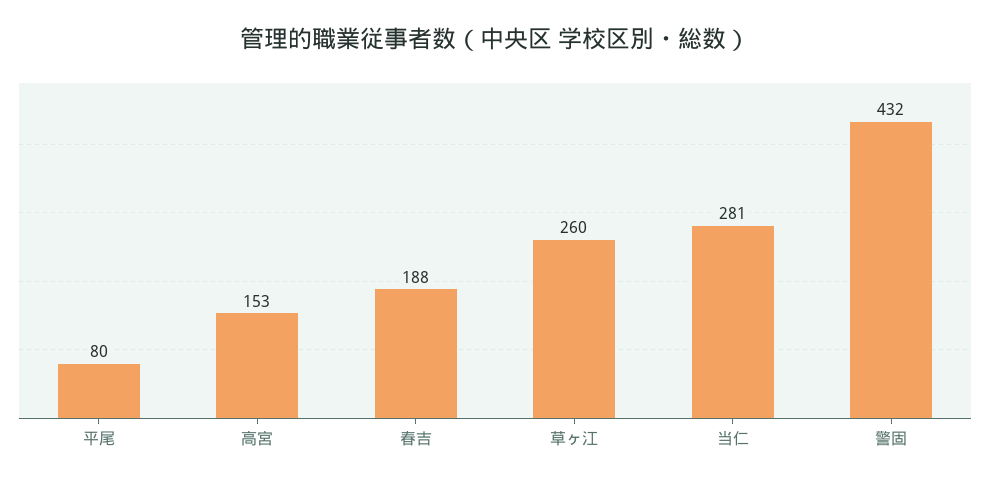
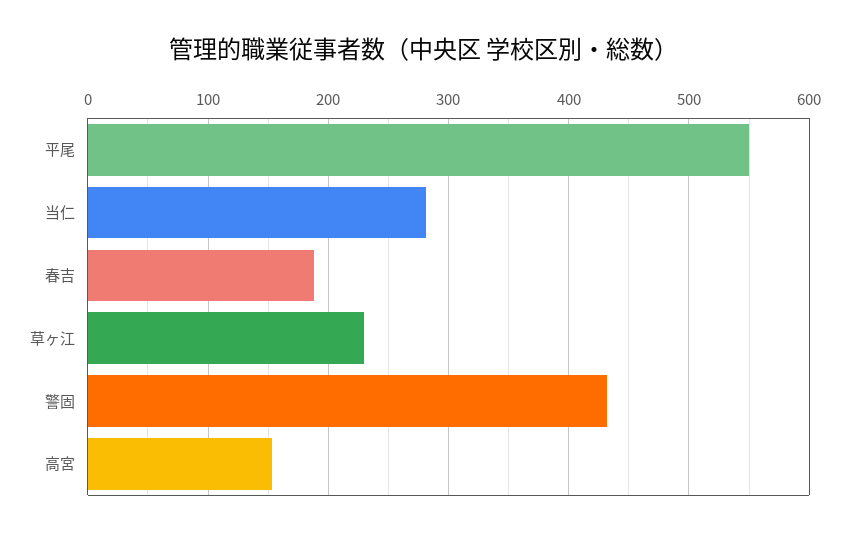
  {
-   "平尾": 80,
+   "平尾": 550,
    "高宮": 153,
    "春吉": 188,
-   "草ヶ江": 260,
+   "草ヶ江": 230,
    "当仁": 281,
    "警固": 432
  }

